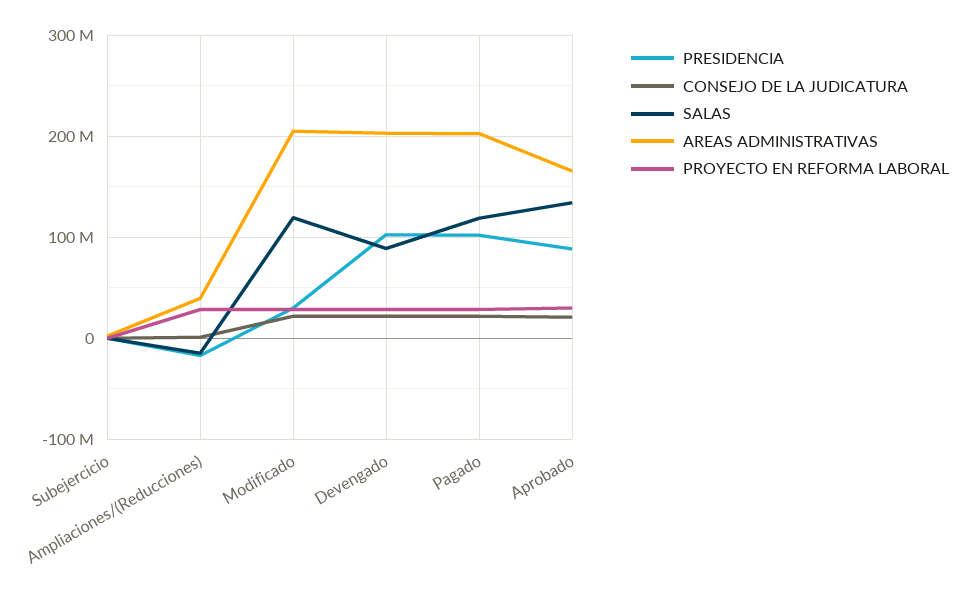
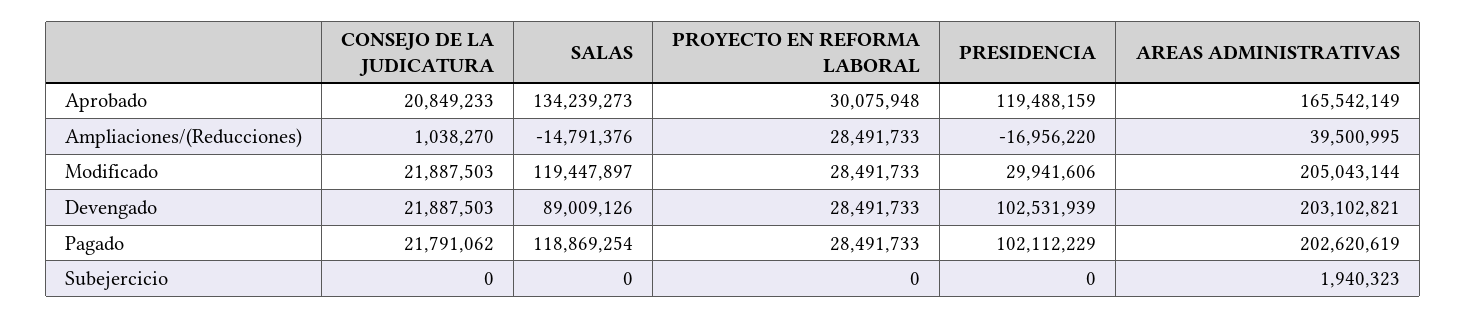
  {
    "PRESIDENCIA": {
      "Subejercicio": 0,
      "Ampliaciones/(Reducciones)": -16956220,
      "Modificado": 29941606,
      "Devengado": 102531939,
      "Pagado": 102112229,
-     "Aprobado": 90000000
+     "Aprobado": 119488159
    },
    "CONSEJO DE LA JUDICATURA": {
      "Subejercicio": 0,
      "Ampliaciones/(Reducciones)": 1038270,
      "Modificado": 21887503,
      "Devengado": 21887503,
      "Pagado": 21791062,
      "Aprobado": 20849233
    },
    "SALAS": {
      "Subejercicio": 0,
      "Ampliaciones/(Reducciones)": -14791376,
      "Modificado": 119447897,
      "Devengado": 89009126,
      "Pagado": 118869254,
      "Aprobado": 134239273
    },
    "AREAS ADMINISTRATIVAS": {
      "Subejercicio": 1940323,
      "Ampliaciones/(Reducciones)": 39500995,
      "Modificado": 205043144,
      "Devengado": 203102821,
      "Pagado": 202620619,
      "Aprobado": 165542149
    },
    "PROYECTO EN REFORMA LABORAL": {
      "Subejercicio": 0,
      "Ampliaciones/(Reducciones)": 28491733,
      "Modificado": 28491733,
      "Devengado": 28491733,
      "Pagado": 28491733,
      "Aprobado": 30075948
    }
  }

